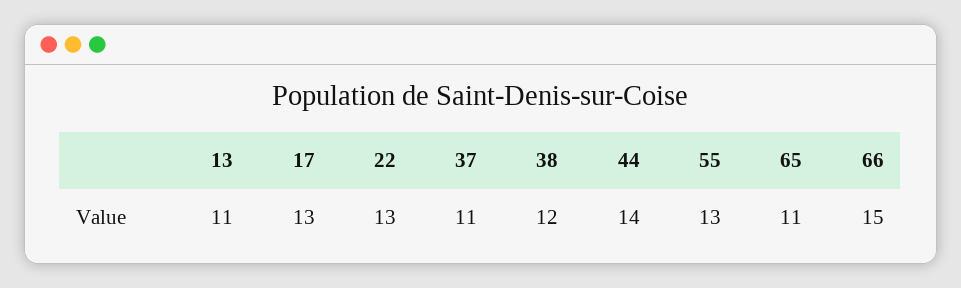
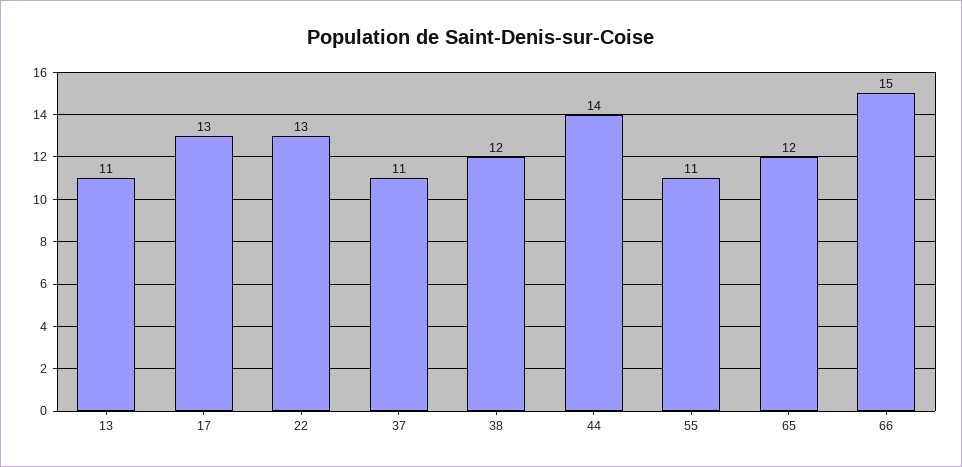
  {
    "13": 11,
    "17": 13,
    "22": 13,
    "37": 11,
    "38": 12,
    "44": 14,
-   "55": 13,
+   "55": 11,
-   "65": 11,
+   "65": 12,
    "66": 15
  }

